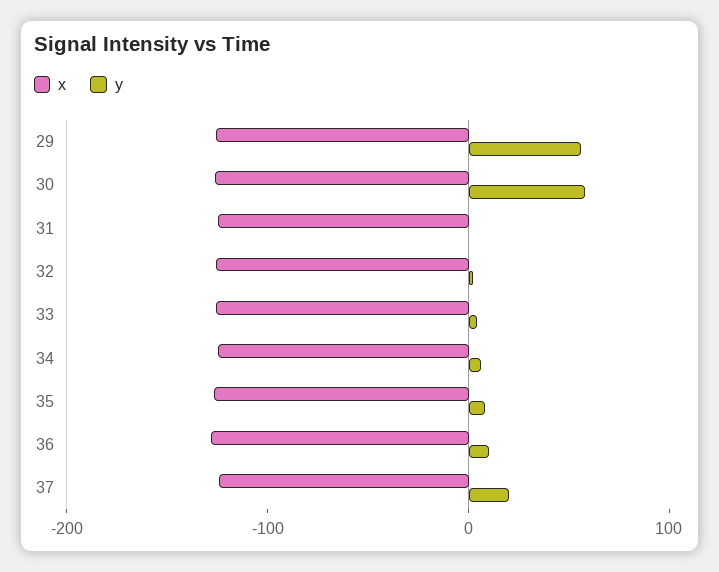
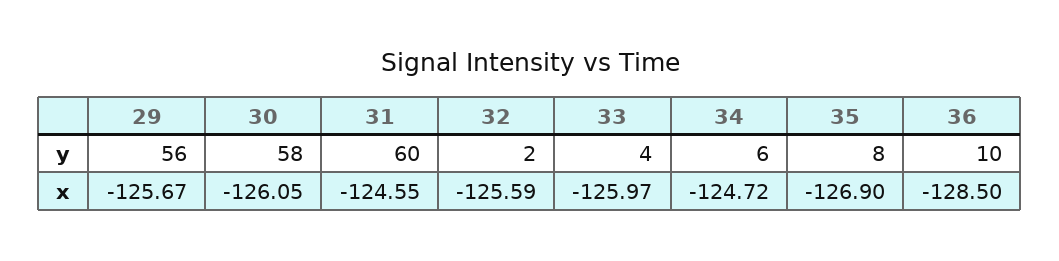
  {
    "x": {
      "29": -125.67,
      "30": -126.05,
      "31": -124.55,
      "32": -125.59,
      "33": -125.97,
      "34": -124.72,
      "35": -126.9,
-     "36": -128.5,
+     "36": -128.5
-     "37": -120
    },
    "y": {
      "29": 56,
      "30": 58,
-     "31": 0,
+     "31": 60,
      "32": 2,
      "33": 4,
      "34": 6,
      "35": 8,
-     "36": 10,
+     "36": 10
-     "37": 20
    }
  }

